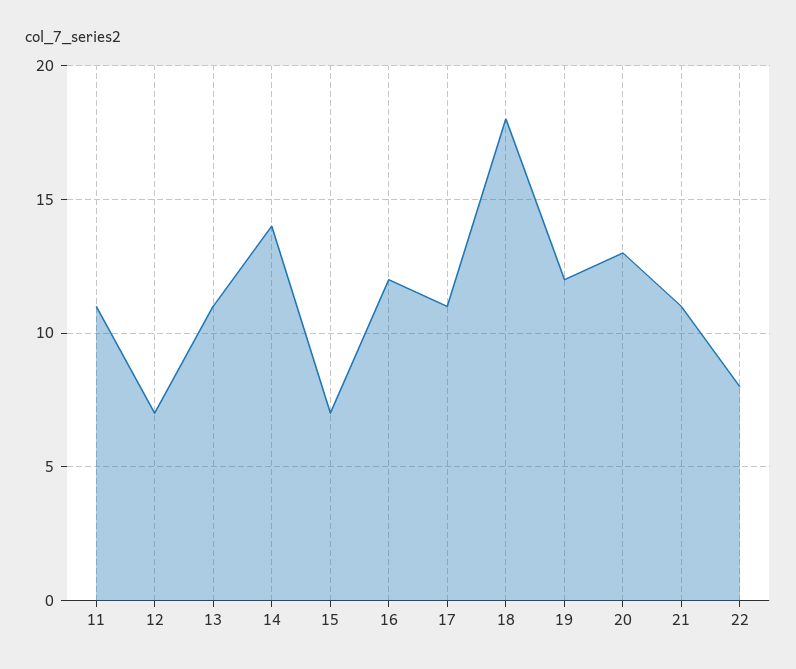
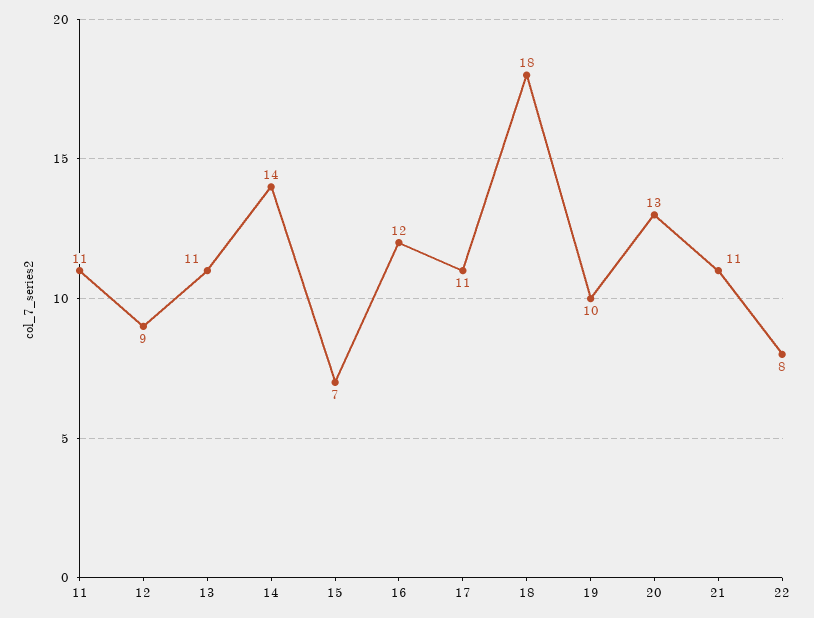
  {
    "11": 11,
-   "12": 7,
+   "12": 9,
    "13": 11,
    "14": 14,
    "15": 7,
    "16": 12,
    "17": 11,
    "18": 18,
-   "19": 12,
+   "19": 10,
    "20": 13,
    "21": 11,
    "22": 8
  }

